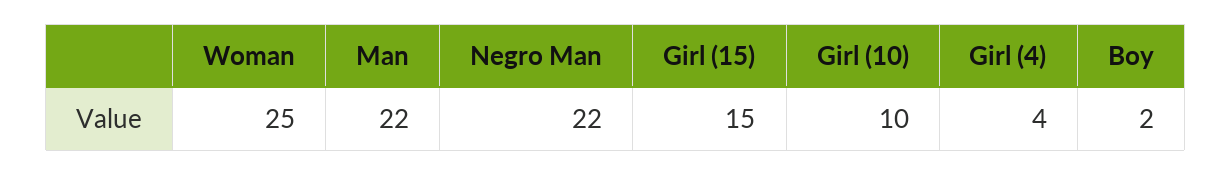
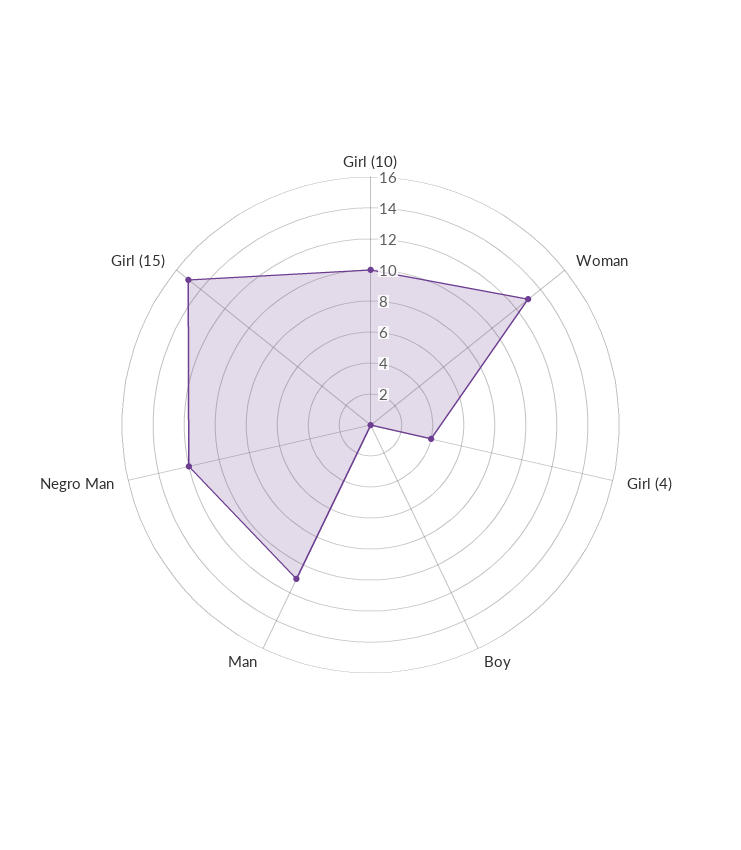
  {
-   "Woman": 25,
+   "Woman": 13,
-   "Man": 22,
+   "Man": 11,
-   "Negro Man": 22,
+   "Negro Man": 12,
    "Girl (15)": 15,
    "Girl (10)": 10,
    "Girl (4)": 4,
-   "Boy": 2
+   "Boy": 0
  }

